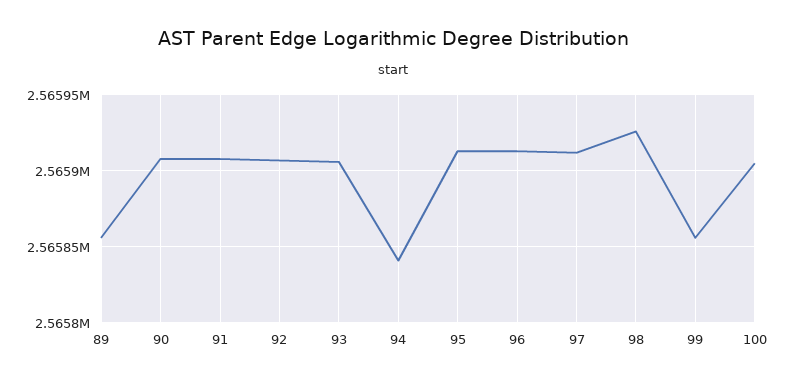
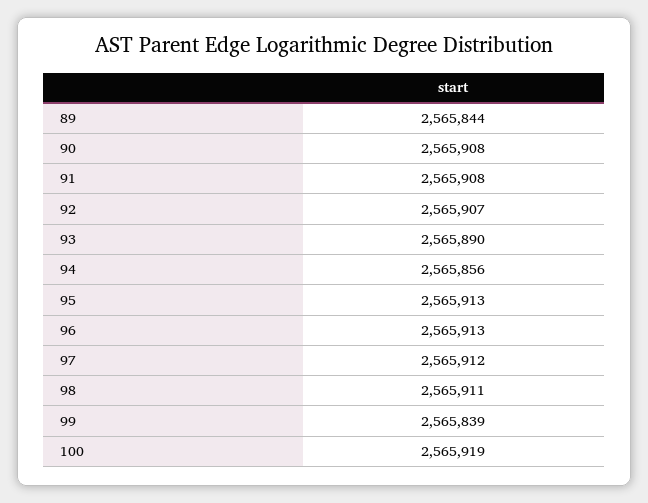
  {
-   "89": 2565855,
+   "89": 2565844,
    "90": 2565908,
    "91": 2565908,
    "92": 2565907,
-   "93": 2565905,
+   "93": 2565890,
-   "94": 2565840,
+   "94": 2565856,
    "95": 2565913,
    "96": 2565913,
    "97": 2565912,
-   "98": 2565925,
+   "98": 2565911,
-   "99": 2565855,
+   "99": 2565839,
-   "100": 2565905
+   "100": 2565919
  }

